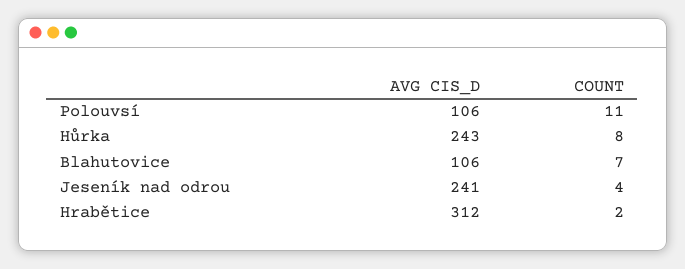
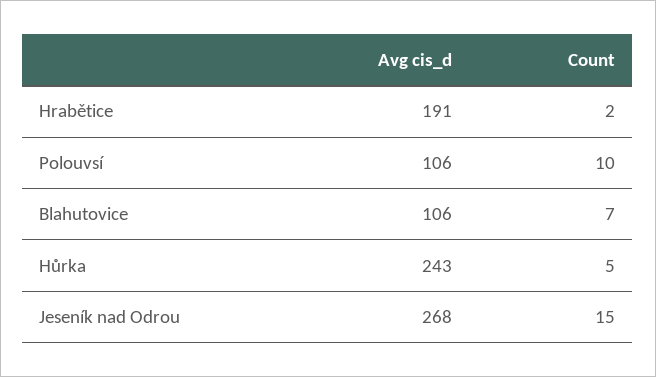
  {
    "AVG CIS_D": {
      "Polouvsí": 106,
      "Hůrka": 243,
      "Blahutovice": 106,
-     "Jeseník nad odrou": 241,
+     "Jeseník nad odrou": 268,
-     "Hrabětice": 312
+     "Hrabětice": 191
    },
    "COUNT": {
-     "Polouvsí": 11,
+     "Polouvsí": 10,
-     "Hůrka": 8,
+     "Hůrka": 5,
      "Blahutovice": 7,
-     "Jeseník nad odrou": 4,
+     "Jeseník nad odrou": 15,
      "Hrabětice": 2
    }
  }

